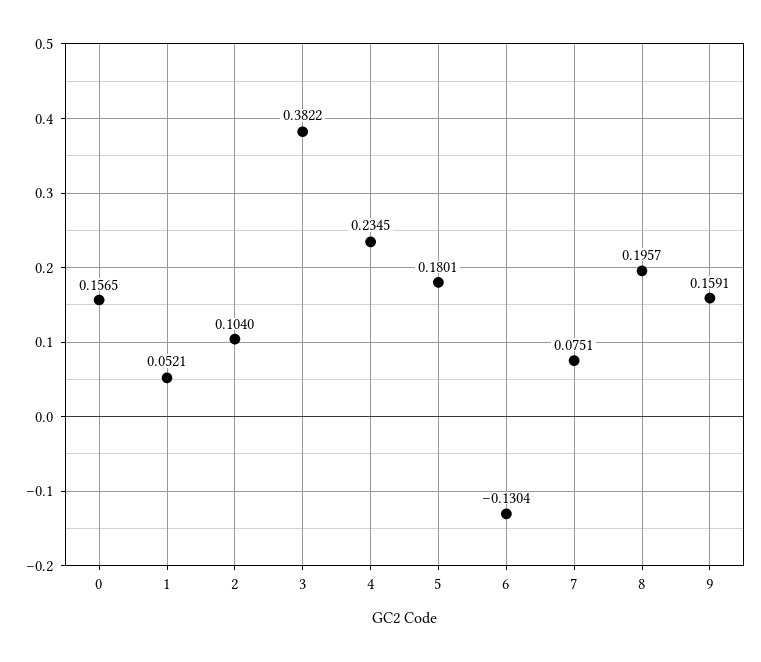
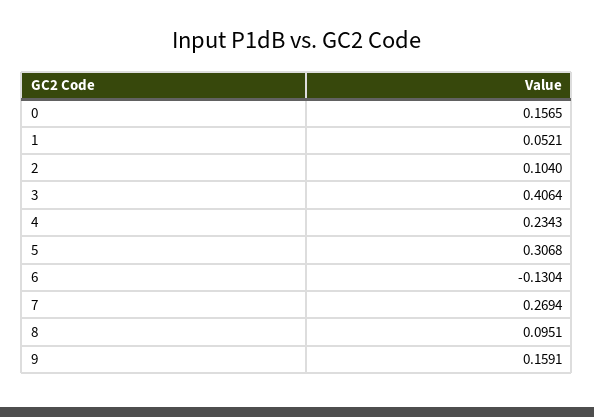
  {
    "0": 0.1565,
    "1": 0.0521,
    "2": 0.104,
-   "3": 0.3822,
+   "3": 0.4064,
-   "4": 0.2345,
+   "4": 0.2343,
-   "5": 0.1801,
+   "5": 0.3068,
    "6": -0.1304,
-   "7": 0.0751,
+   "7": 0.2694,
-   "8": 0.1957,
+   "8": 0.0951,
    "9": 0.1591
  }

